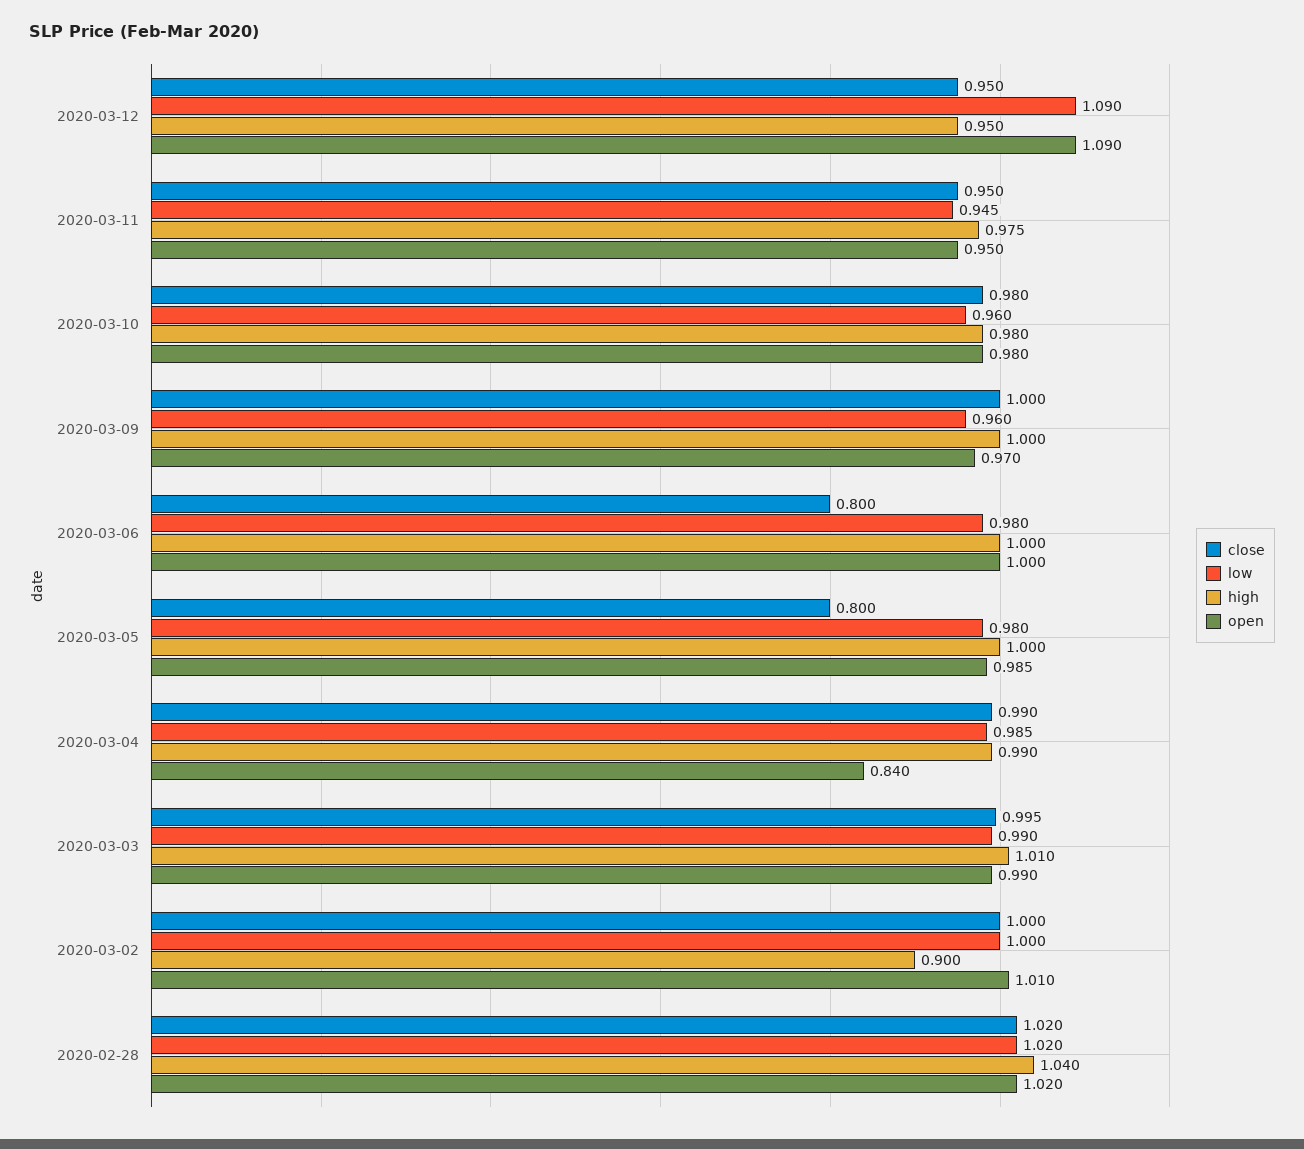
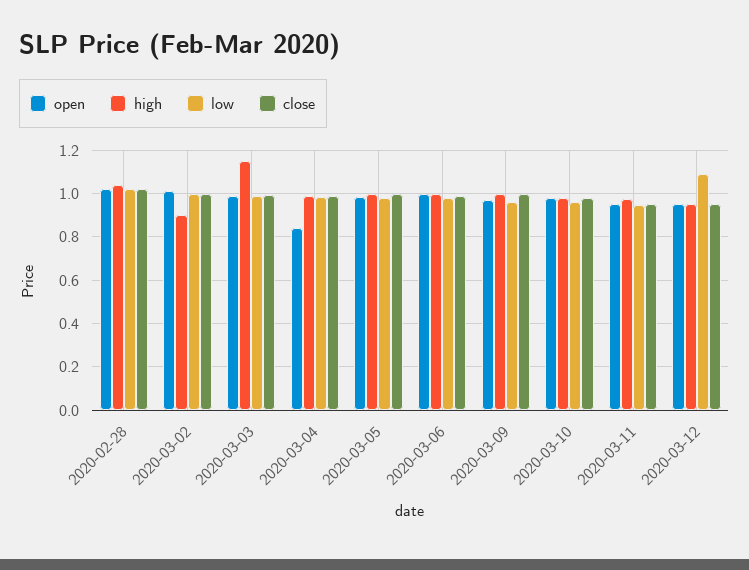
  {
    "close": {
      "2020-03-12": 0.95,
      "2020-03-11": 0.95,
      "2020-03-10": 0.98,
      "2020-03-09": 1,
-     "2020-03-06": 0.8,
+     "2020-03-06": 1,
-     "2020-03-05": 0.8,
+     "2020-03-05": 1,
      "2020-03-04": 0.99,
      "2020-03-03": 0.995,
      "2020-03-02": 1,
      "2020-02-28": 1.02
    },
    "low": {
      "2020-03-12": 1.09,
      "2020-03-11": 0.945,
      "2020-03-10": 0.96,
      "2020-03-09": 0.96,
      "2020-03-06": 0.98,
      "2020-03-05": 0.98,
      "2020-03-04": 0.985,
      "2020-03-03": 0.99,
      "2020-03-02": 1,
      "2020-02-28": 1.02
    },
    "high": {
      "2020-03-12": 0.95,
      "2020-03-11": 0.975,
      "2020-03-10": 0.98,
      "2020-03-09": 1,
      "2020-03-06": 1,
      "2020-03-05": 1,
      "2020-03-04": 0.99,
-     "2020-03-03": 1.01,
+     "2020-03-03": 1.15,
      "2020-03-02": 0.9,
      "2020-02-28": 1.04
    },
    "open": {
-     "2020-03-12": 1.09,
+     "2020-03-12": 0.95,
      "2020-03-11": 0.95,
      "2020-03-10": 0.98,
      "2020-03-09": 0.97,
      "2020-03-06": 1,
      "2020-03-05": 0.985,
      "2020-03-04": 0.84,
      "2020-03-03": 0.99,
      "2020-03-02": 1.01,
      "2020-02-28": 1.02
    }
  }

